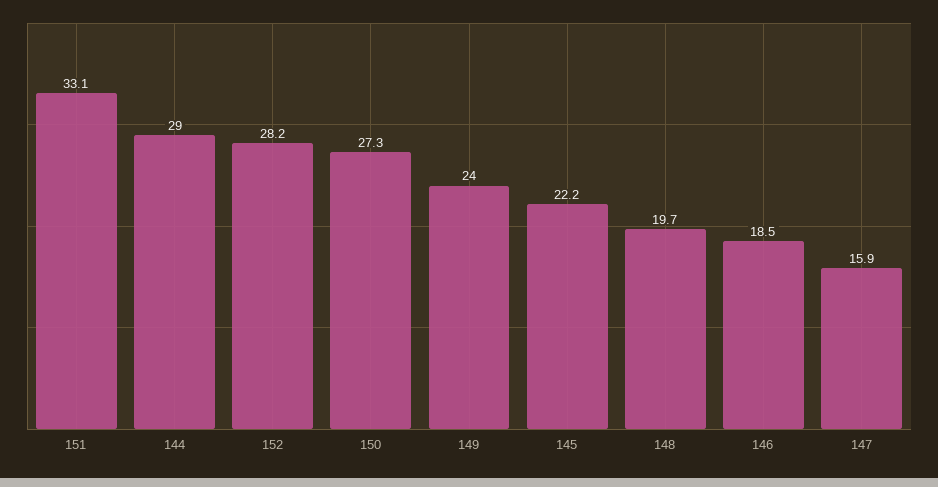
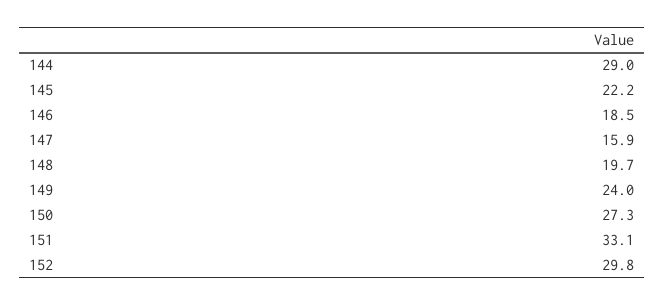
  {
    "151": 33.1,
    "144": 29,
-   "152": 28.2,
+   "152": 29.8,
    "150": 27.3,
    "149": 24,
    "145": 22.2,
    "148": 19.7,
    "146": 18.5,
    "147": 15.9
  }

